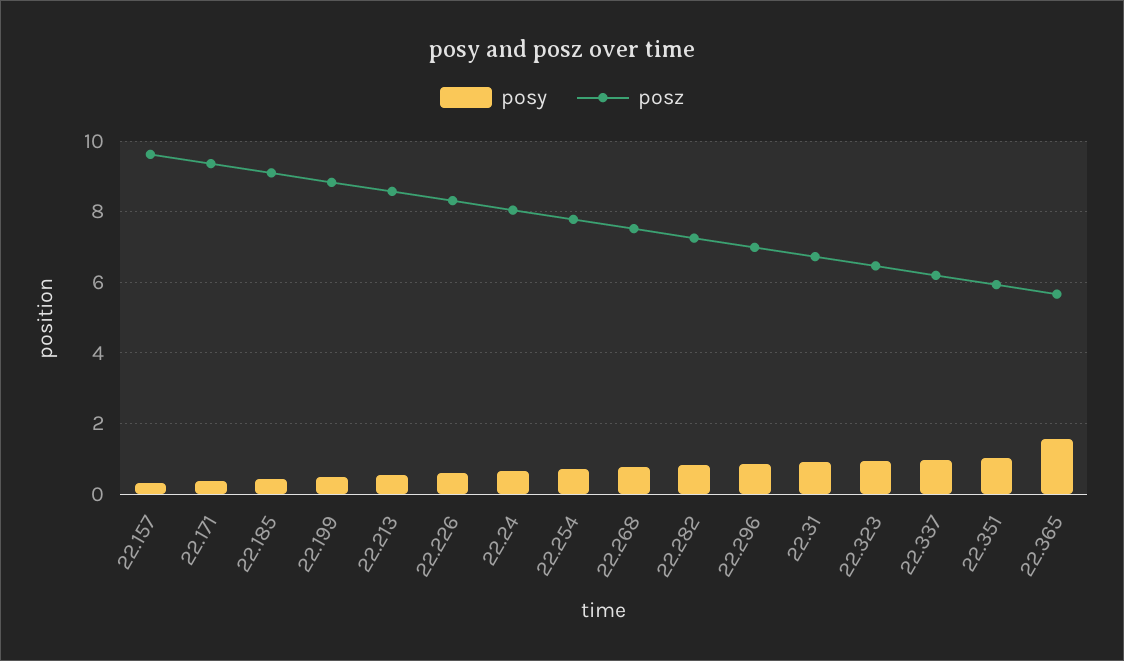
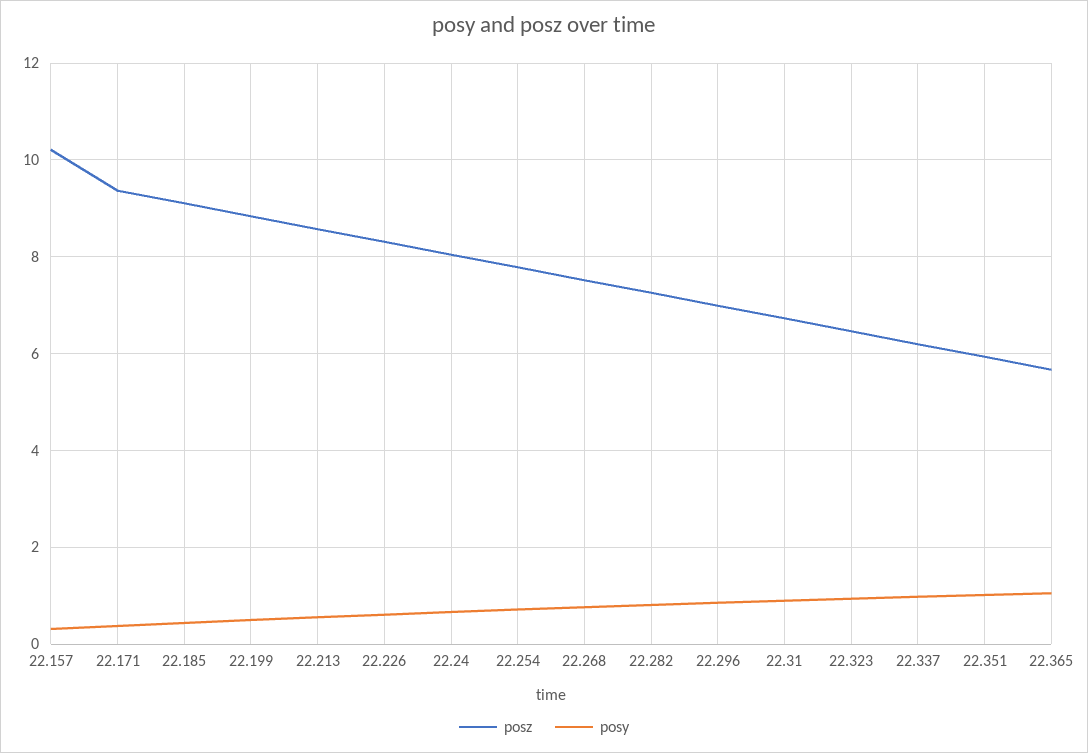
  {
    "posy": {
      "22.157": 0.4,
      "22.171": 0.4,
      "22.185": 0.4,
      "22.199": 0.6,
      "22.213": 0.6,
      "22.226": 0.6,
      "22.24": 0.6,
      "22.254": 0.8,
      "22.268": 0.8,
      "22.282": 0.8,
      "22.296": 0.8,
      "22.31": 1,
      "22.323": 1,
      "22.337": 1,
      "22.351": 1,
-     "22.365": 1.6
+     "22.365": 1
    },
    "posz": {
-     "22.157": 9.6,
+     "22.157": 10.2,
      "22.171": 9.4,
      "22.185": 9.2,
      "22.199": 8.8,
      "22.213": 8.6,
      "22.226": 8.4,
      "22.24": 8,
      "22.254": 7.8,
      "22.268": 7.6,
      "22.282": 7.2,
      "22.296": 7,
      "22.31": 6.8,
      "22.323": 6.4,
      "22.337": 6.2,
      "22.351": 6,
      "22.365": 5.6
    }
  }

